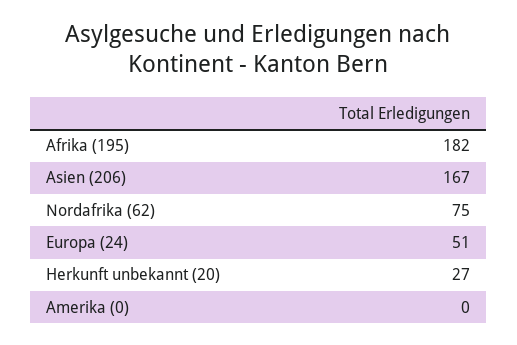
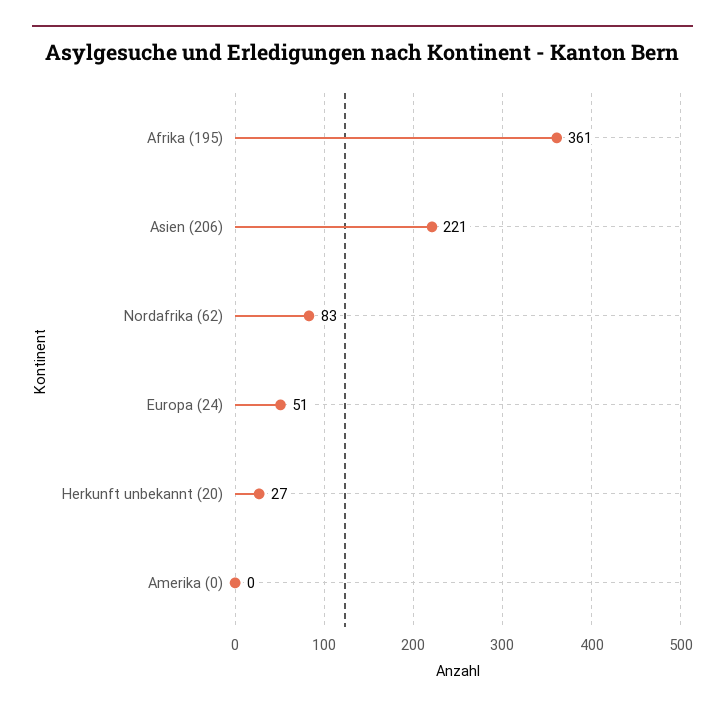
  {
-   "Afrika (195)": 182,
+   "Afrika (195)": 361,
-   "Asien (206)": 167,
+   "Asien (206)": 221,
-   "Nordafrika (62)": 75,
+   "Nordafrika (62)": 83,
    "Europa (24)": 51,
    "Herkunft unbekannt (20)": 27,
    "Amerika (0)": 0
  }

